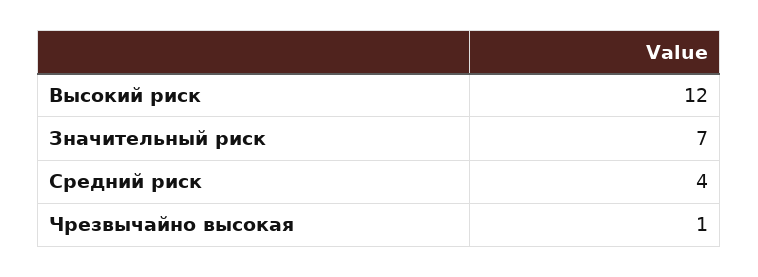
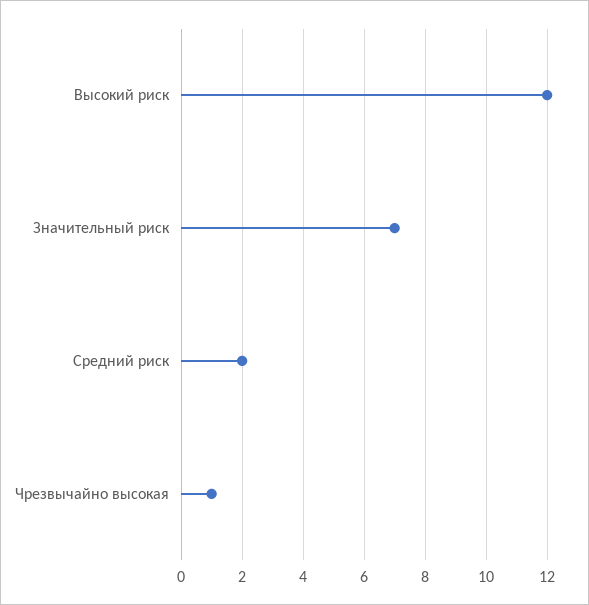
  {
    "Высокий риск": 12,
    "Значительный риск": 7,
-   "Средний риск": 4,
+   "Средний риск": 2,
    "Чрезвычайно высокая": 1
  }

